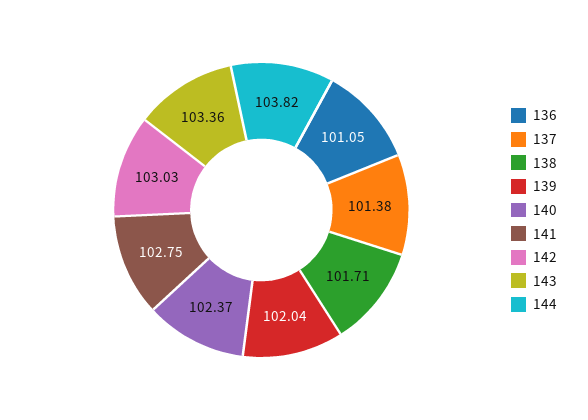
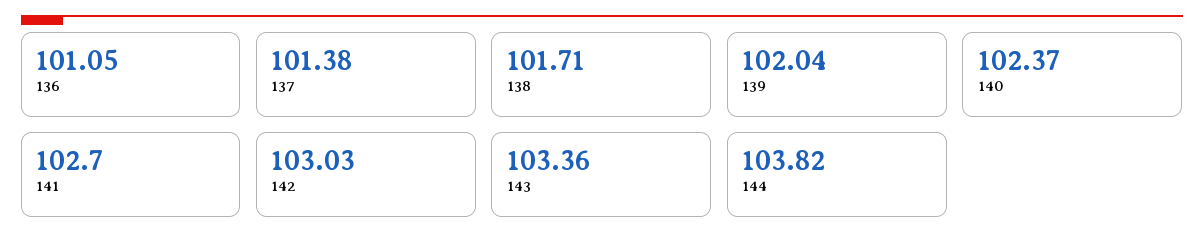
  {
    "136": 101.05,
    "137": 101.38,
    "138": 101.71,
    "139": 102.04,
    "140": 102.37,
-   "141": 102.75,
+   "141": 102.7,
    "142": 103.03,
    "143": 103.36,
    "144": 103.82
  }

